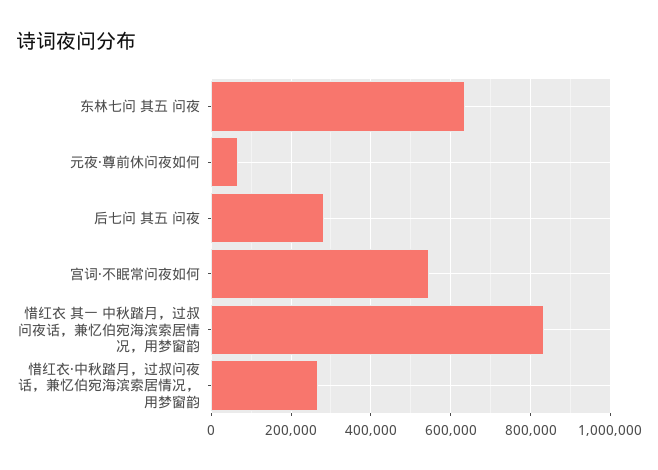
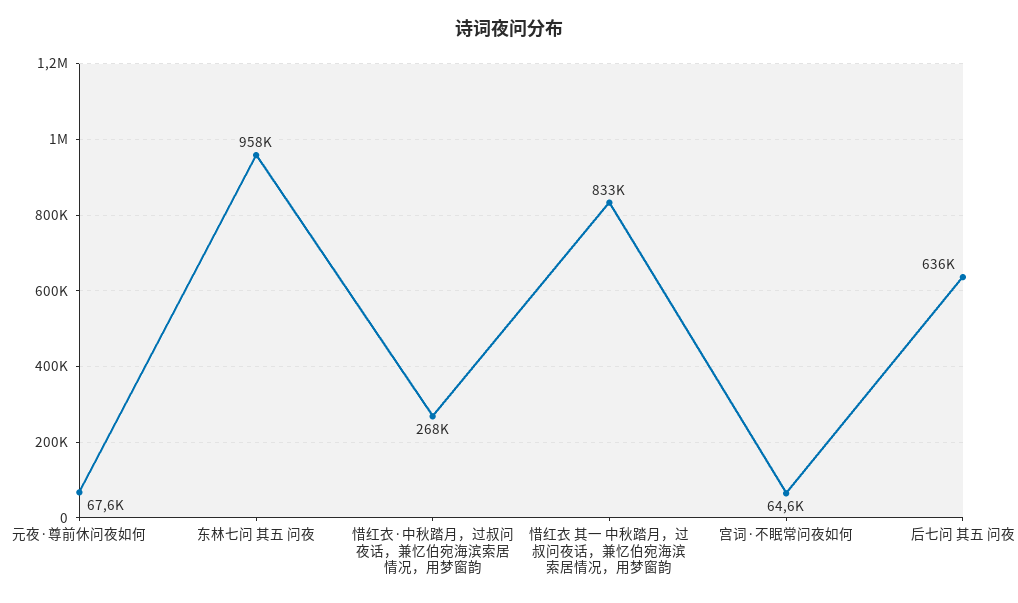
  {
-   "东林七问 其五 问夜": 640000,
+   "东林七问 其五 问夜": 958000,
    "元夜·尊前休问夜如何": 67600,
-   "后七问 其五 问夜": 280000,
+   "后七问 其五 问夜": 636000,
-   "宫词·不眠常问夜如何": 540000,
+   "宫词·不眠常问夜如何": 64600,
    "惜红衣 其一 中秋踏月，过叔问夜话，兼忆伯宛海滨索居情况，用梦窗韵": 833000,
    "惜红衣·中秋踏月，过叔问夜话，兼忆伯宛海滨索居情况，用梦窗韵": 268000
  }

